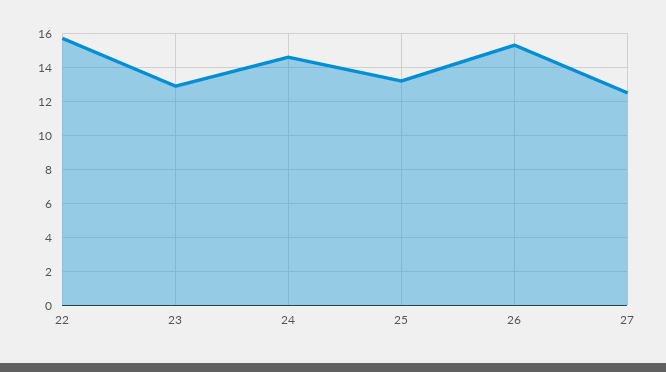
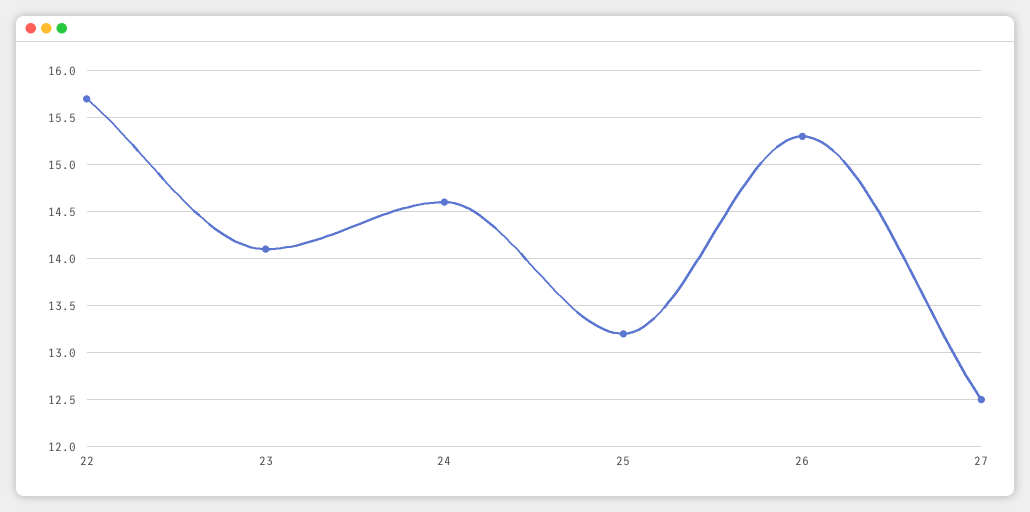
  {
    "22": 15.7,
-   "23": 13,
+   "23": 14.1,
    "24": 14.6,
    "25": 13.2,
    "26": 15.3,
    "27": 12.5
  }

